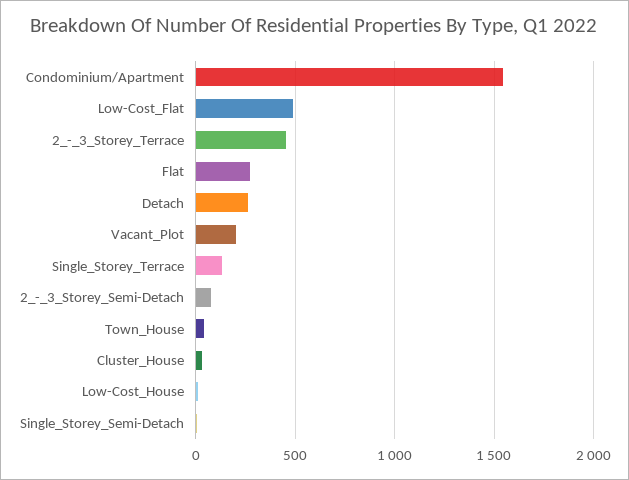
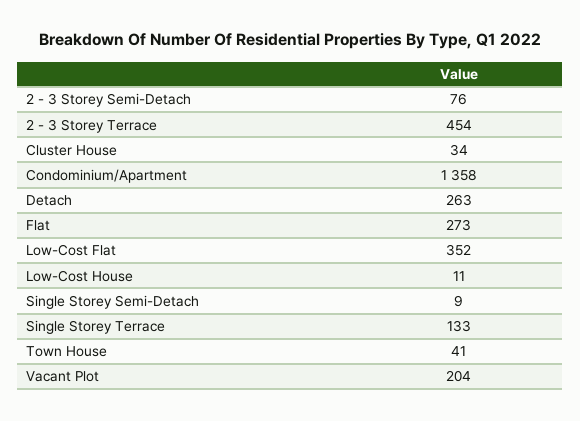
  {
-   "Condominium/Apartment": 1550,
+   "Condominium/Apartment": 1358,
-   "Low-Cost_Flat": 500,
+   "Low-Cost_Flat": 352,
    "2_-_3_Storey_Terrace": 454,
    "Flat": 273,
    "Detach": 263,
    "Vacant_Plot": 204,
    "Single_Storey_Terrace": 133,
    "2_-_3_Storey_Semi-Detach": 76,
    "Town_House": 41,
    "Cluster_House": 34,
    "Low-Cost_House": 11,
    "Single_Storey_Semi-Detach": 9
  }

